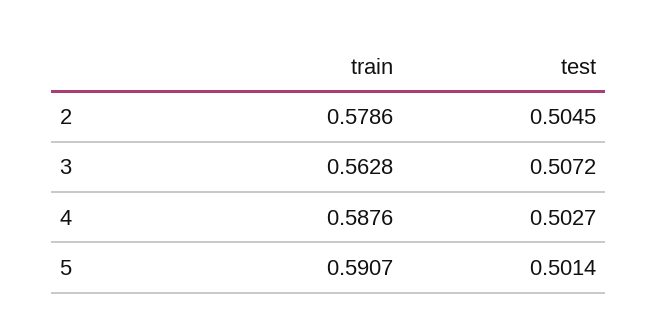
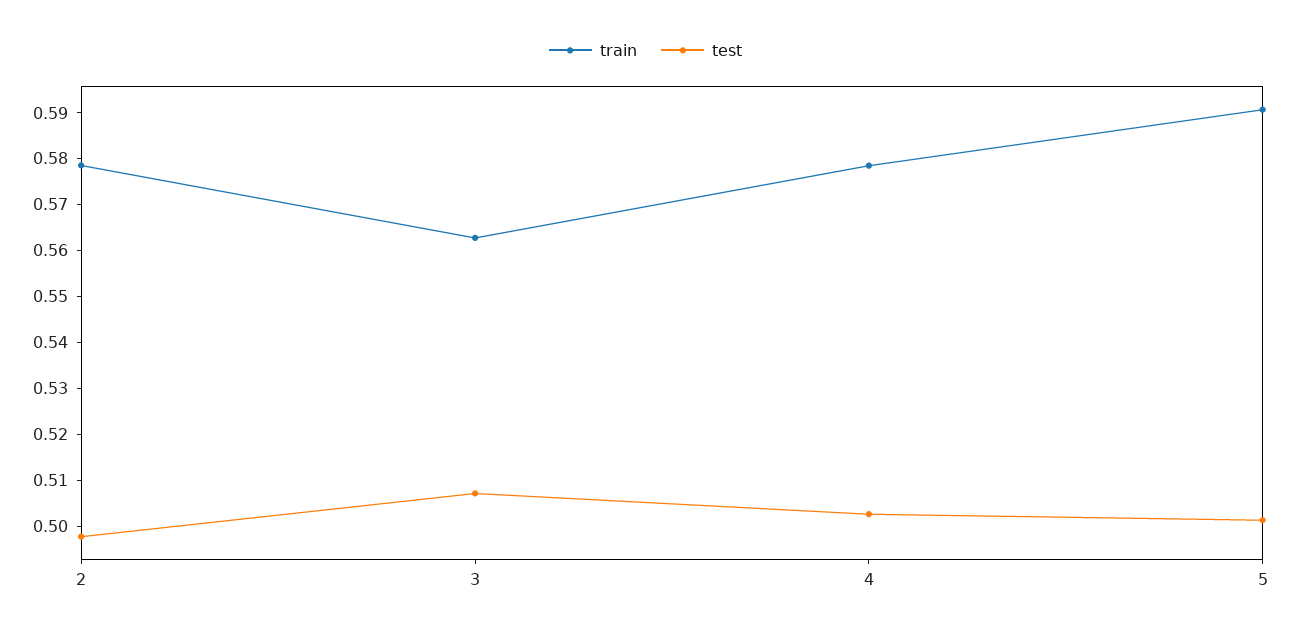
  {
    "train": {
      "2": 0.5786,
      "3": 0.5628,
-     "4": 0.5876,
+     "4": 0.578,
      "5": 0.5907
    },
    "test": {
-     "2": 0.5045,
+     "2": 0.498,
      "3": 0.5072,
      "4": 0.5027,
      "5": 0.5014
    }
  }

